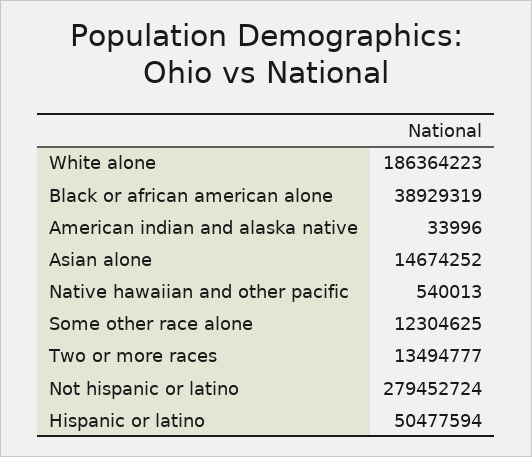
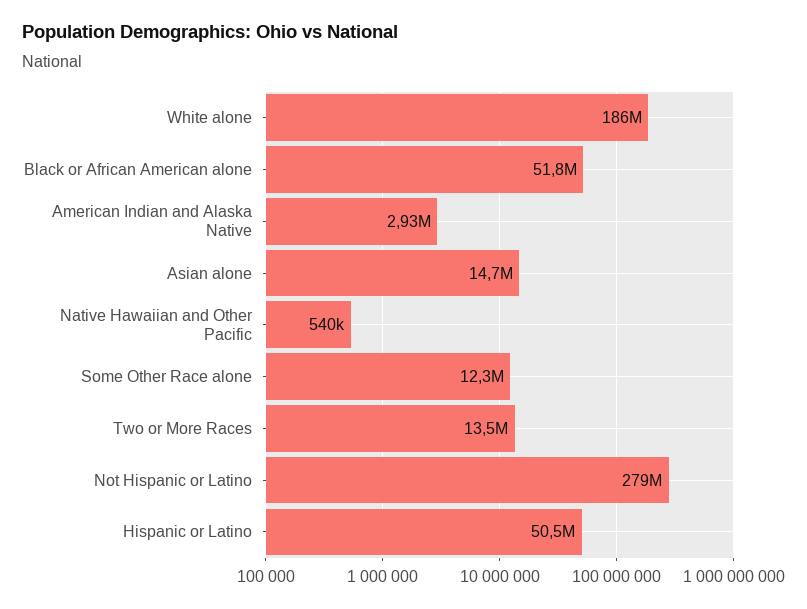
  {
    "White alone": 186364223,
-   "Black or african american alone": 38929319,
+   "Black or african american alone": 51800000,
-   "American indian and alaska native": 33996,
+   "American indian and alaska native": 2930000,
    "Asian alone": 14674252,
    "Native hawaiian and other pacific": 540013,
    "Some other race alone": 12304625,
    "Two or more races": 13494777,
    "Not hispanic or latino": 279452724,
    "Hispanic or latino": 50477594
  }

